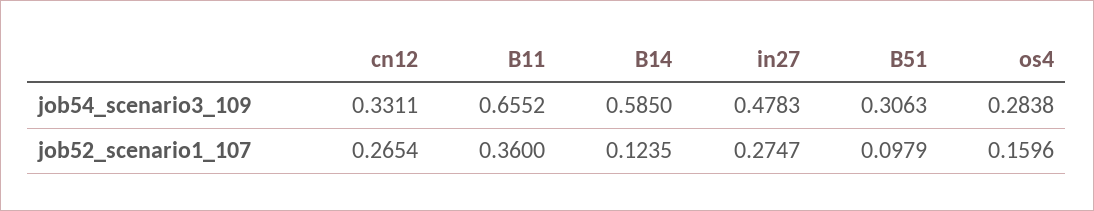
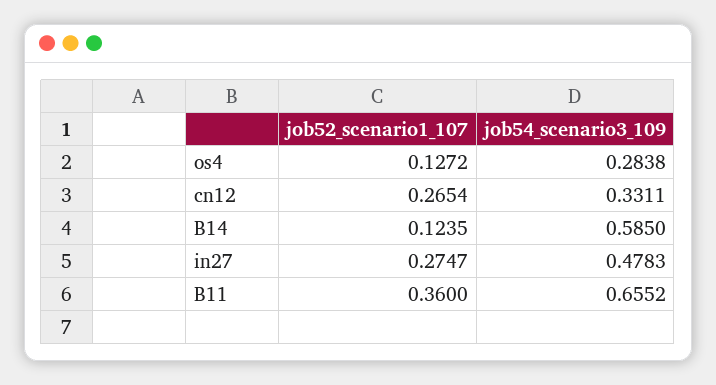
  {
    "cn12": {
      "job54_scenario3_109": 0.3311,
      "job52_scenario1_107": 0.2654
    },
    "B11": {
      "job54_scenario3_109": 0.6552,
      "job52_scenario1_107": 0.36
    },
    "B14": {
      "job54_scenario3_109": 0.585,
      "job52_scenario1_107": 0.1235
    },
    "in27": {
      "job54_scenario3_109": 0.4783,
      "job52_scenario1_107": 0.2747
    },
-   "B51": {
-     "job54_scenario3_109": 0.3063,
-     "job52_scenario1_107": 0.0979
-   },
    "os4": {
      "job54_scenario3_109": 0.2838,
-     "job52_scenario1_107": 0.1596
+     "job52_scenario1_107": 0.1272
    }
  }

